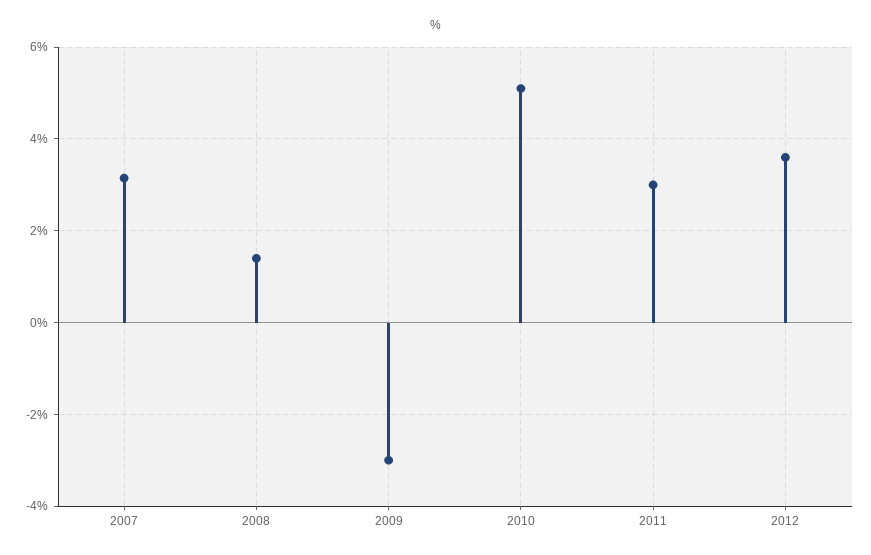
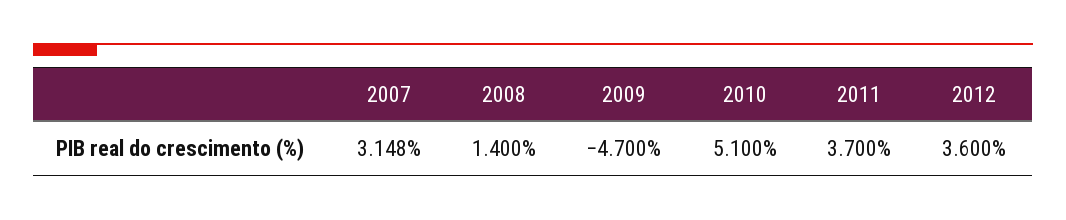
  {
    "2007": 3.148,
    "2008": 1.4,
-   "2009": -3,
+   "2009": -4.7,
    "2010": 5.1,
-   "2011": 3,
+   "2011": 3.7,
    "2012": 3.6
  }

